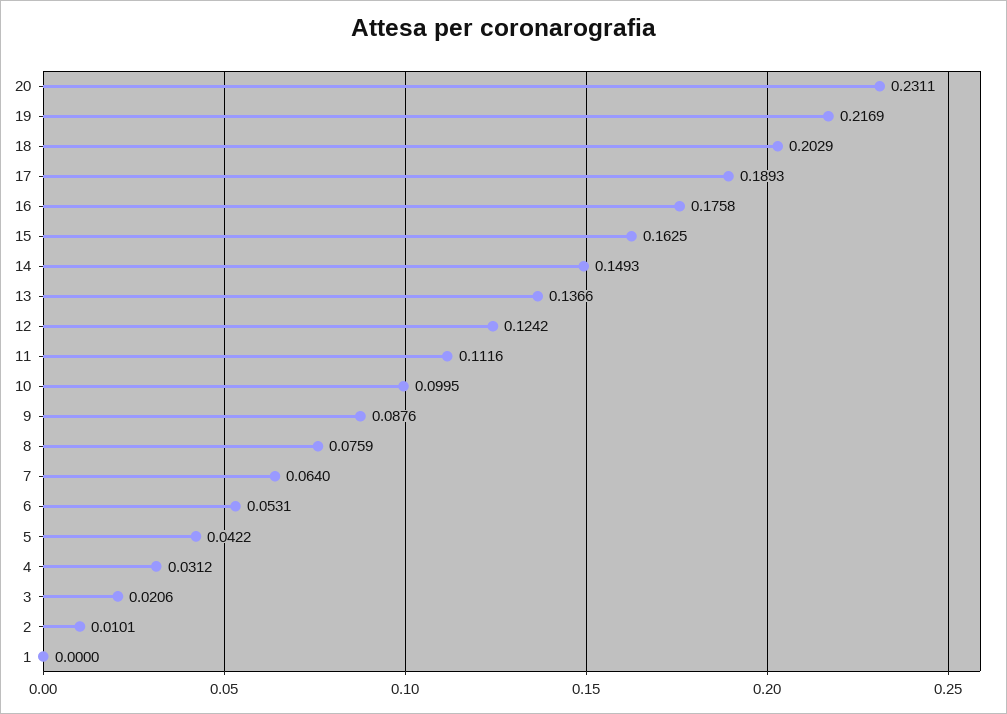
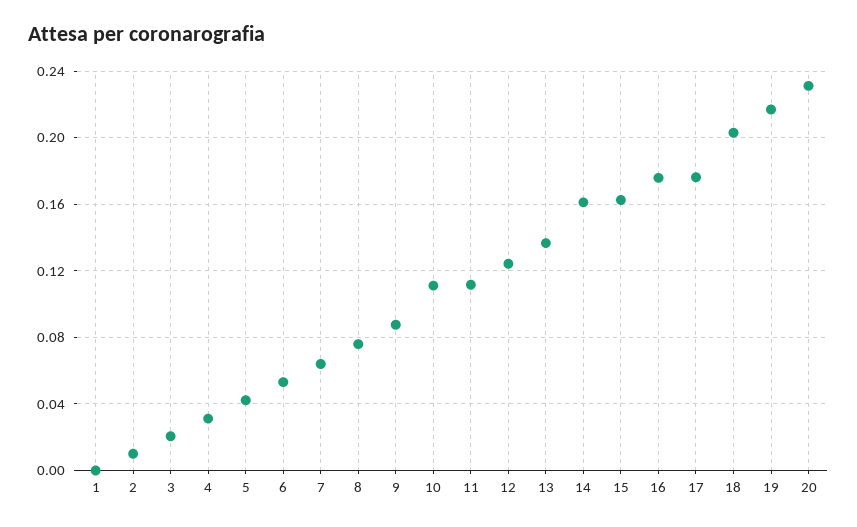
  {
    "20": 0.2311,
    "19": 0.2169,
    "18": 0.2029,
-   "17": 0.1893,
+   "17": 0.175,
    "16": 0.1758,
    "15": 0.1625,
-   "14": 0.1493,
+   "14": 0.16,
    "13": 0.1366,
    "12": 0.1242,
    "11": 0.1116,
-   "10": 0.0995,
+   "10": 0.11,
    "9": 0.0876,
    "8": 0.0759,
    "7": 0.064,
    "6": 0.0531,
    "5": 0.0422,
    "4": 0.0312,
    "3": 0.0206,
    "2": 0.0101,
    "1": 0
  }

